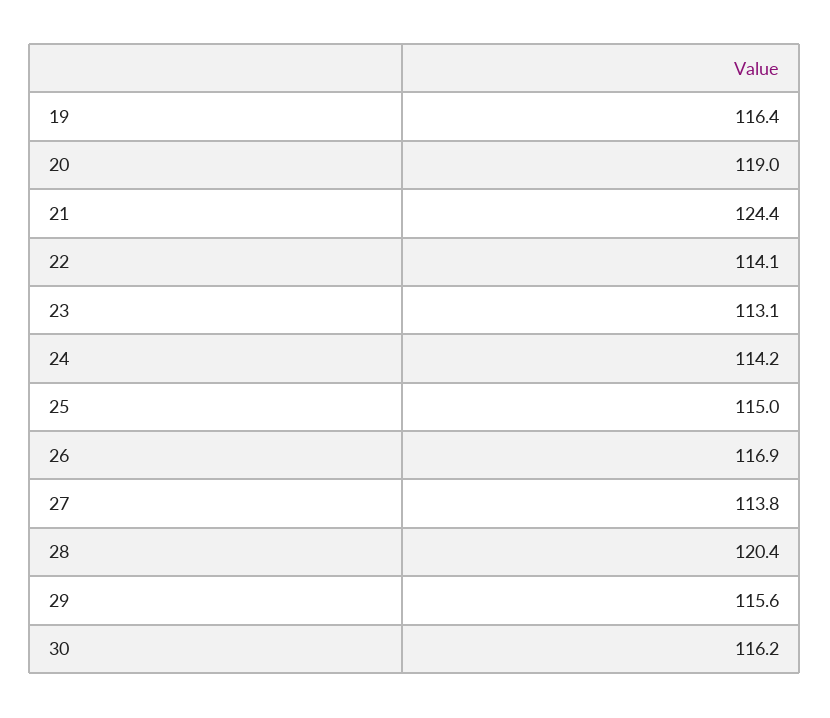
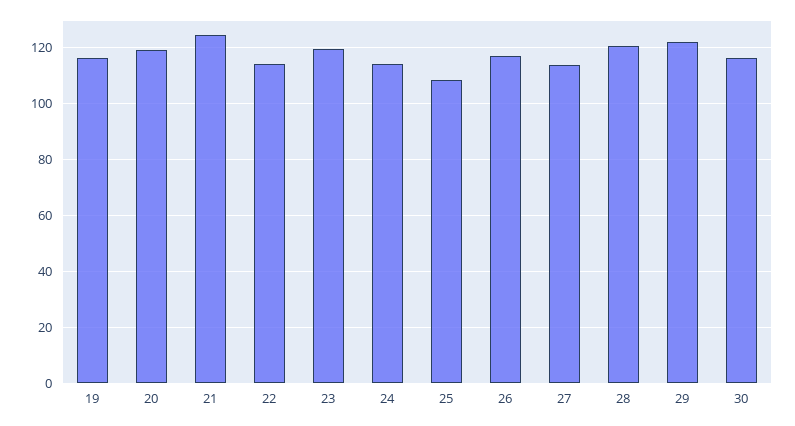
  {
    "19": 116.4,
    "20": 119,
    "21": 124.4,
    "22": 114.1,
-   "23": 113.1,
+   "23": 120,
    "24": 114.2,
-   "25": 115,
+   "25": 107.5,
    "26": 116.9,
    "27": 113.8,
    "28": 120.4,
-   "29": 115.6,
+   "29": 122.5,
    "30": 116.2
  }

